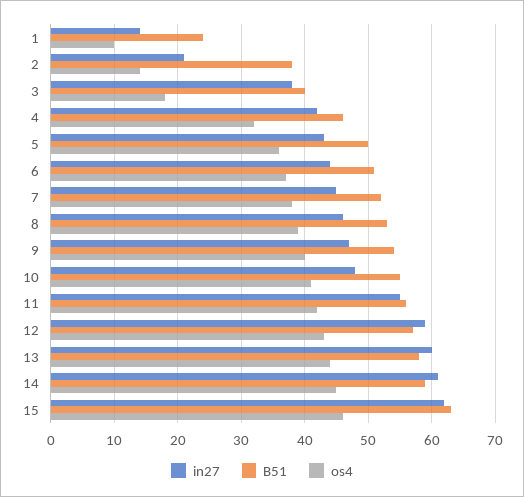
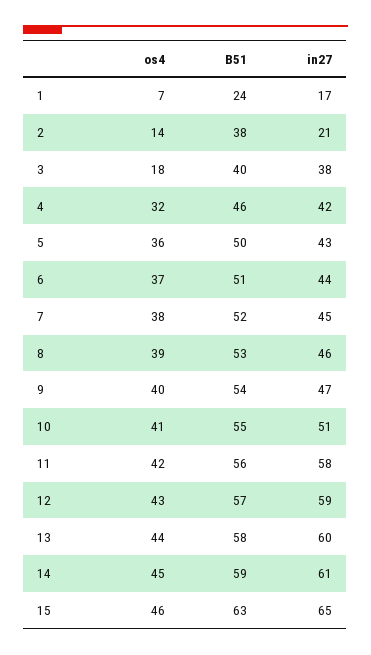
  {
    "in27": {
-     "1": 14,
+     "1": 17,
      "2": 21,
      "3": 38,
      "4": 42,
      "5": 43,
      "6": 44,
      "7": 45,
      "8": 46,
      "9": 47,
-     "10": 48,
+     "10": 51,
-     "11": 55,
+     "11": 58,
      "12": 59,
      "13": 60,
      "14": 61,
-     "15": 62
+     "15": 65
    },
    "B51": {
      "1": 24,
      "2": 38,
      "3": 40,
      "4": 46,
      "5": 50,
      "6": 51,
      "7": 52,
      "8": 53,
      "9": 54,
      "10": 55,
      "11": 56,
      "12": 57,
      "13": 58,
      "14": 59,
      "15": 63
    },
    "os4": {
-     "1": 10,
+     "1": 7,
      "2": 14,
      "3": 18,
      "4": 32,
      "5": 36,
      "6": 37,
      "7": 38,
      "8": 39,
      "9": 40,
      "10": 41,
      "11": 42,
      "12": 43,
      "13": 44,
      "14": 45,
      "15": 46
    }
  }

